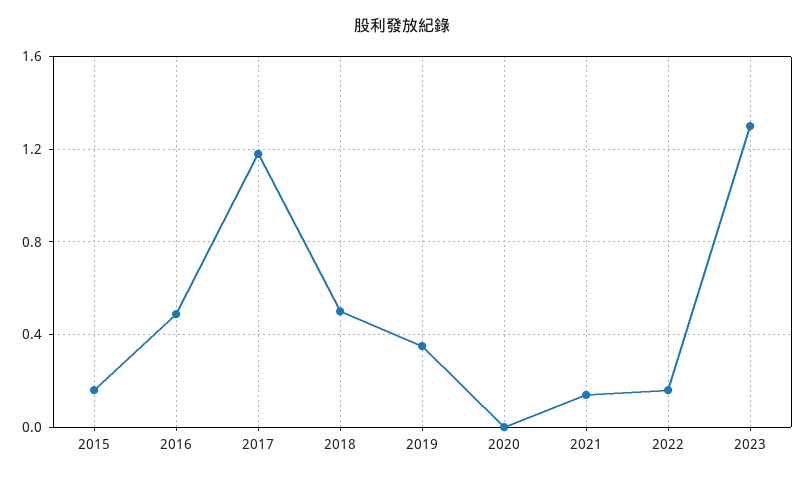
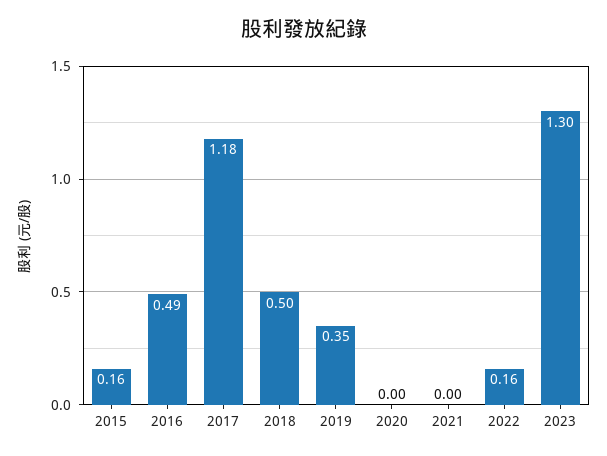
  {
    "2015": 0.16,
    "2016": 0.49,
    "2017": 1.18,
    "2018": 0.5,
    "2019": 0.35,
    "2020": 0,
-   "2021": 0.15,
+   "2021": 0,
    "2022": 0.16,
    "2023": 1.3
  }

